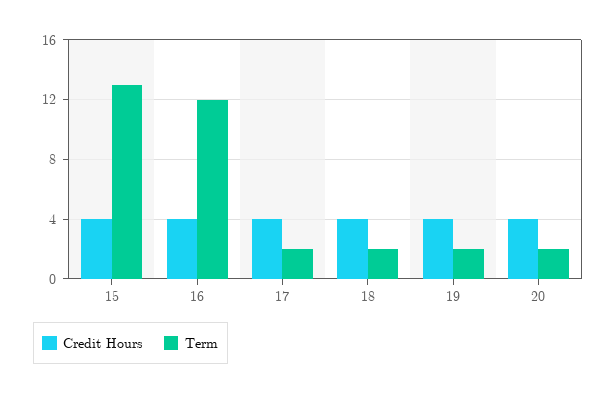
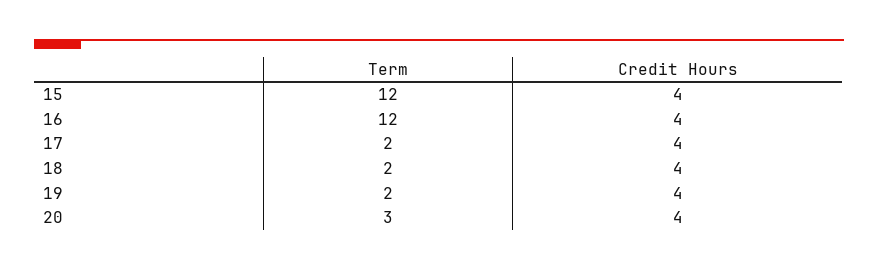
  {
    "Credit Hours": {
      "15": 4,
      "16": 4,
      "17": 4,
      "18": 4,
      "19": 4,
      "20": 4
    },
    "Term": {
-     "15": 13,
+     "15": 12,
      "16": 12,
      "17": 2,
      "18": 2,
      "19": 2,
-     "20": 2
+     "20": 3
    }
  }

